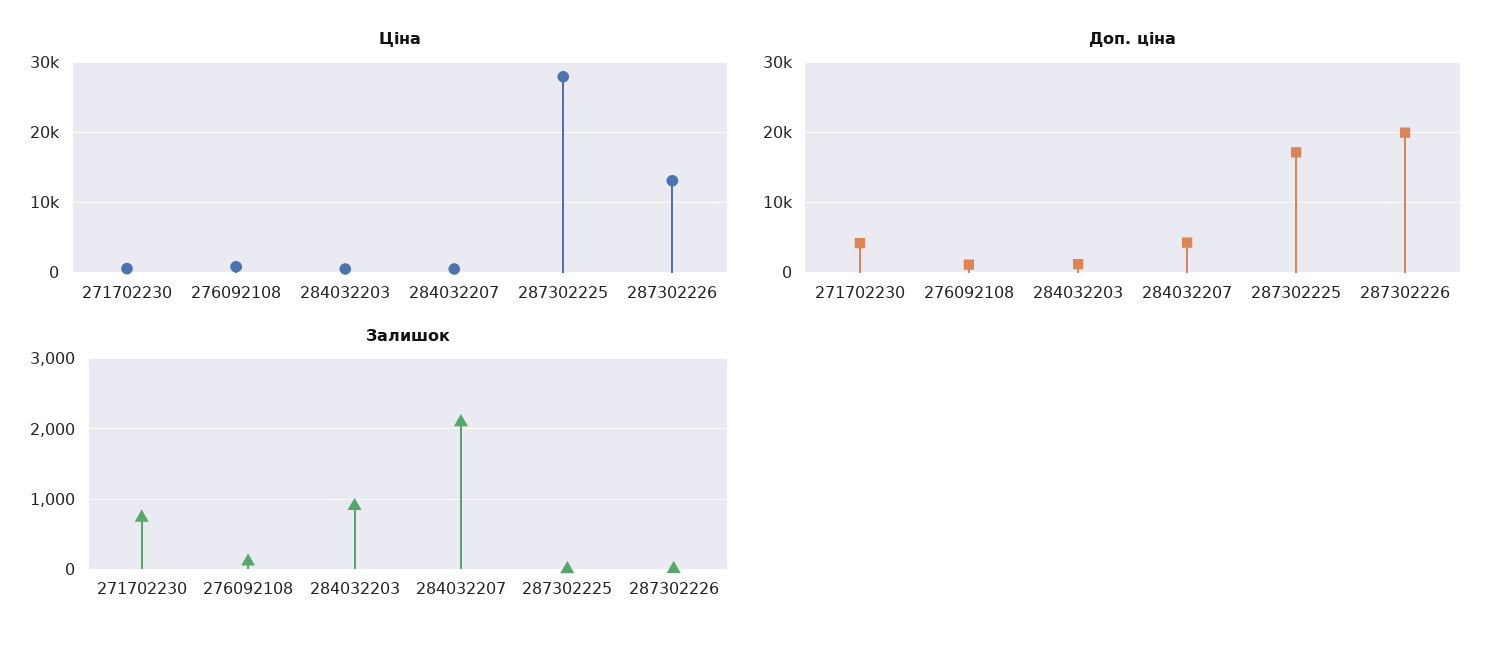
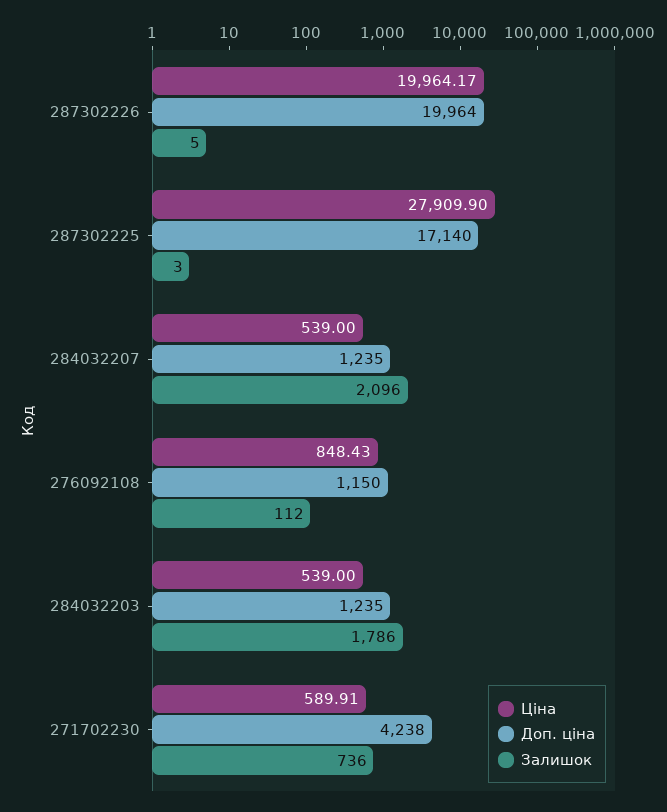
  {
    "Ціна": {
      "271702230": 589.91,
      "276092108": 848.43,
      "284032203": 539,
      "284032207": 539,
      "287302225": 27909.9,
-     "287302226": 13000
+     "287302226": 19964.17
    },
    "Доп. ціна": {
      "271702230": 4238,
      "276092108": 1150,
      "284032203": 1235,
-     "284032207": 4000,
+     "284032207": 1235,
      "287302225": 17140,
      "287302226": 19964
    },
    "Залишок": {
      "271702230": 736,
      "276092108": 112,
-     "284032203": 900,
+     "284032203": 1786,
      "284032207": 2096,
      "287302225": 3,
      "287302226": 5
    }
  }

